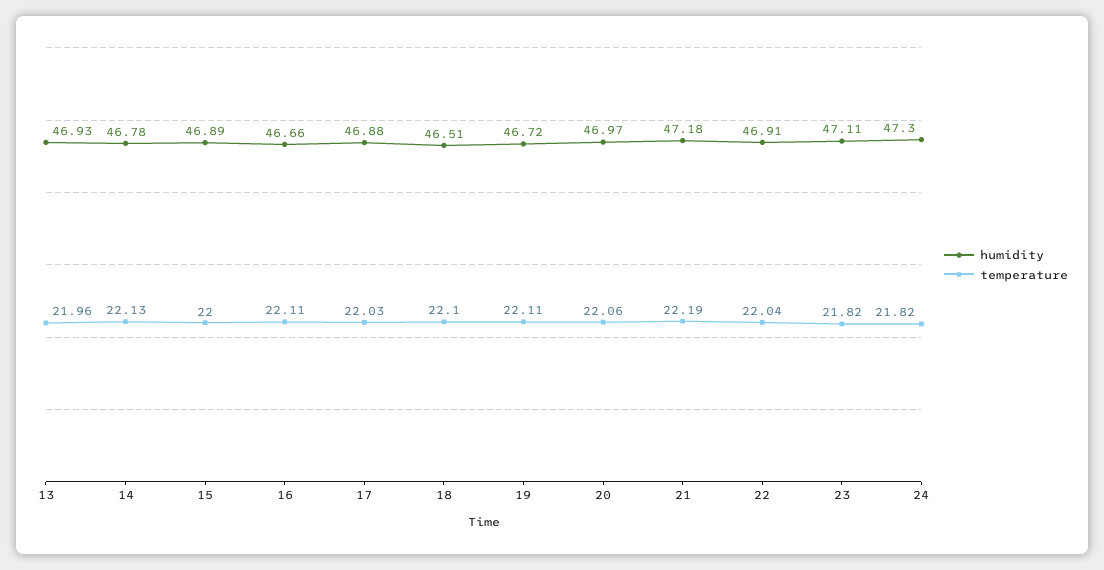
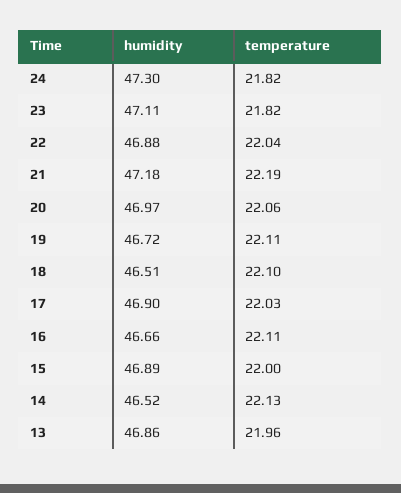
  {
    "humidity": {
-     "13": 46.93,
+     "13": 46.86,
-     "14": 46.78,
+     "14": 46.52,
      "15": 46.89,
      "16": 46.66,
-     "17": 46.88,
+     "17": 46.9,
      "18": 46.51,
      "19": 46.72,
      "20": 46.97,
      "21": 47.18,
-     "22": 46.91,
+     "22": 46.88,
      "23": 47.11,
      "24": 47.3
    },
    "temperature": {
      "13": 21.96,
      "14": 22.13,
      "15": 22,
      "16": 22.11,
      "17": 22.03,
      "18": 22.1,
      "19": 22.11,
      "20": 22.06,
      "21": 22.19,
      "22": 22.04,
      "23": 21.82,
      "24": 21.82
    }
  }

